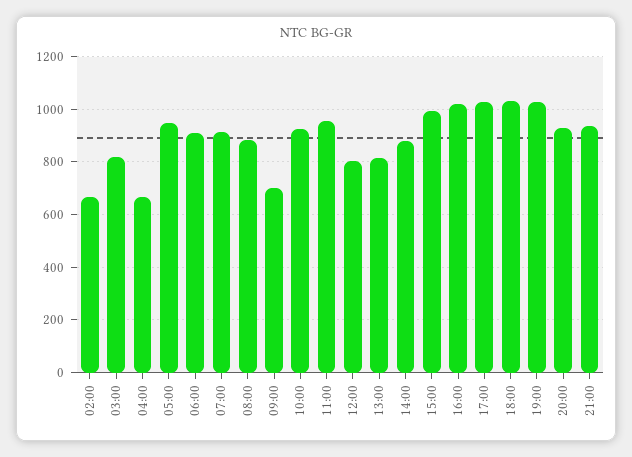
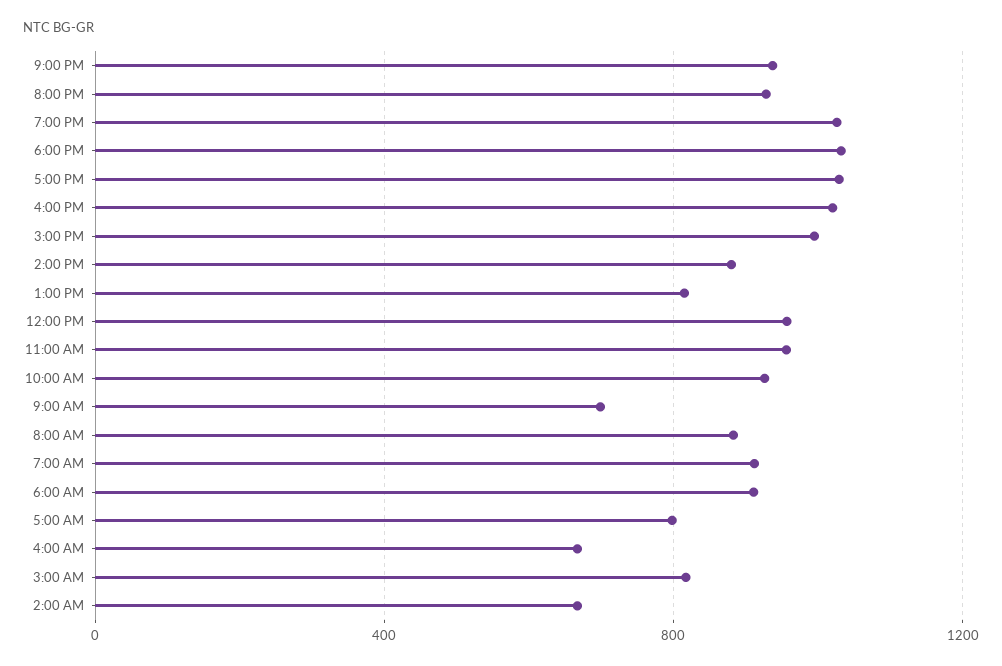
  {
    "02:00": 675,
    "03:00": 825,
    "04:00": 675,
-   "05:00": 950,
+   "05:00": 800,
    "06:00": 900,
    "07:00": 900,
    "08:00": 875,
    "09:00": 700,
    "10:00": 925,
    "11:00": 950,
-   "12:00": 800,
+   "12:00": 950,
    "13:00": 825,
    "14:00": 875,
    "15:00": 1000,
    "16:00": 1025,
    "17:00": 1025,
    "18:00": 1025,
    "19:00": 1025,
    "20:00": 925,
    "21:00": 925
  }

